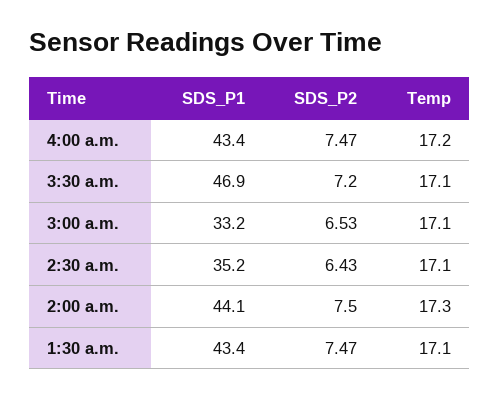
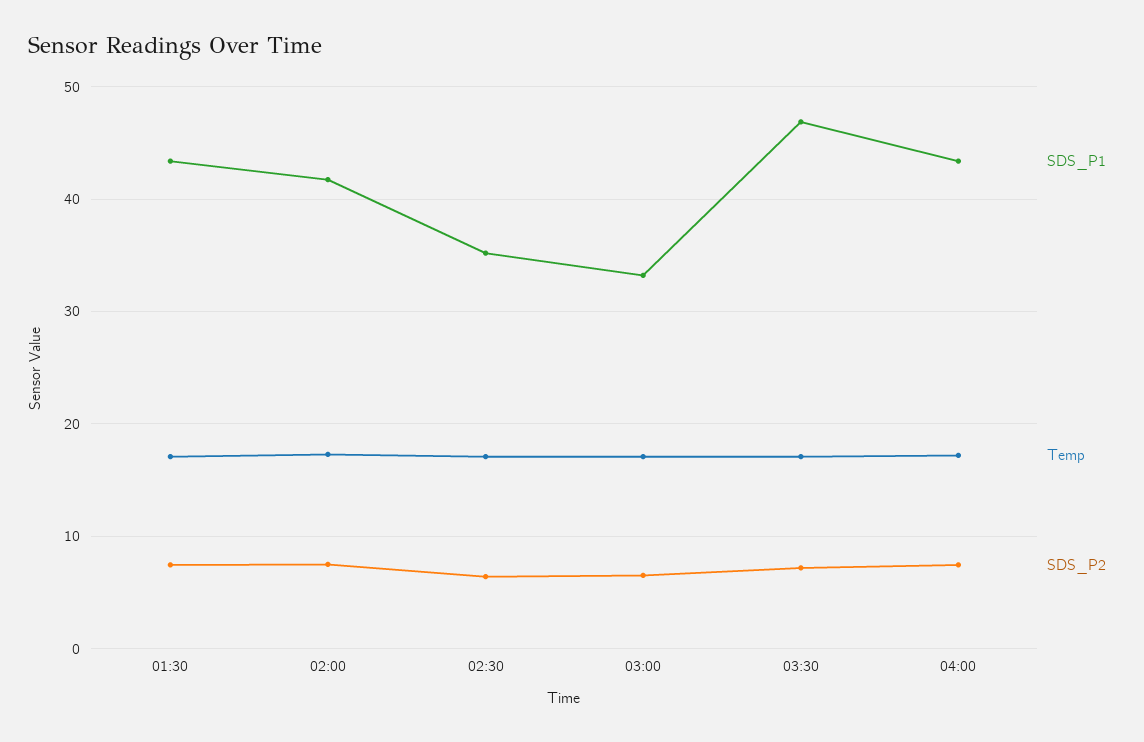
  {
    "SDS_P1": {
      "4:00 a.m.": 43.4,
      "3:30 a.m.": 46.9,
      "3:00 a.m.": 33.2,
      "2:30 a.m.": 35.2,
-     "2:00 a.m.": 44.1,
+     "2:00 a.m.": 42,
      "1:30 a.m.": 43.4
    },
    "SDS_P2": {
      "4:00 a.m.": 7.47,
      "3:30 a.m.": 7.2,
      "3:00 a.m.": 6.53,
      "2:30 a.m.": 6.43,
      "2:00 a.m.": 7.5,
      "1:30 a.m.": 7.47
    },
    "Temp": {
      "4:00 a.m.": 17.2,
      "3:30 a.m.": 17.1,
      "3:00 a.m.": 17.1,
      "2:30 a.m.": 17.1,
      "2:00 a.m.": 17.3,
      "1:30 a.m.": 17.1
    }
  }

